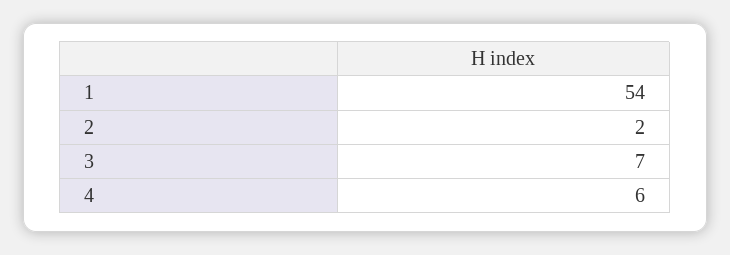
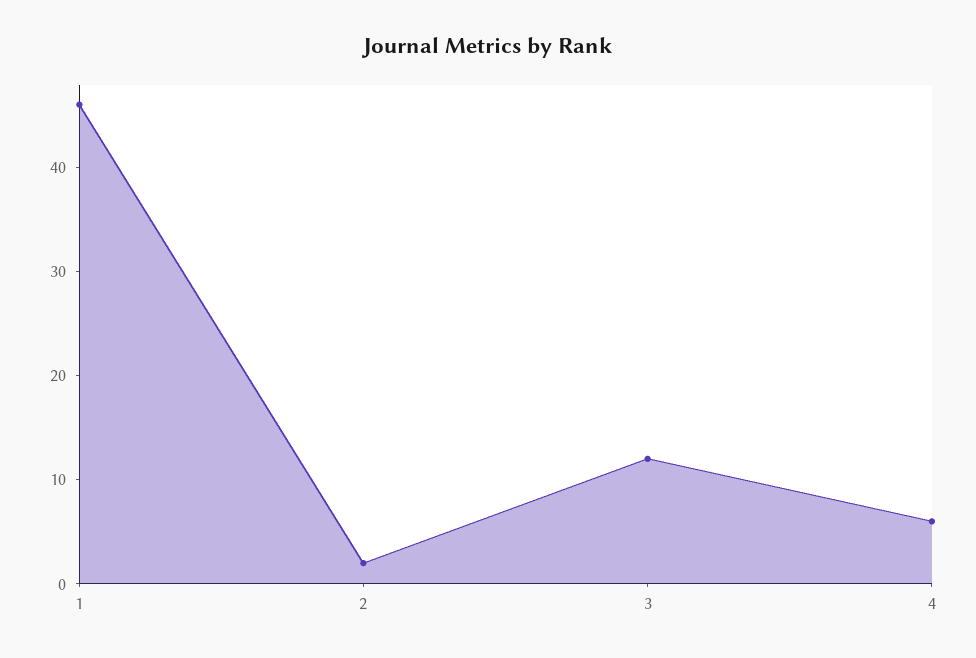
  {
-   "1": 54,
+   "1": 46,
    "2": 2,
-   "3": 7,
+   "3": 12,
    "4": 6
  }

